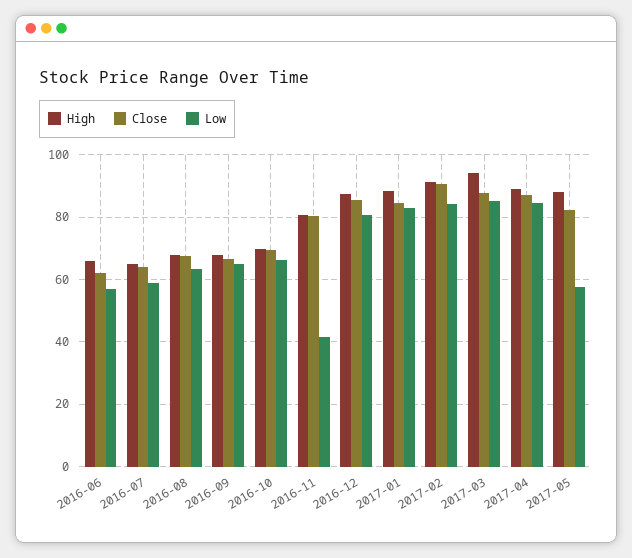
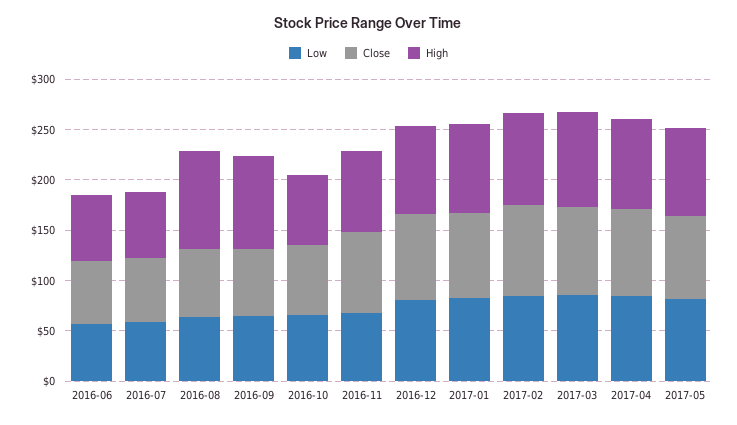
  {
    "High": {
      "2016-06": 66,
      "2016-07": 66,
-     "2016-08": 68,
+     "2016-08": 100,
-     "2016-09": 68,
+     "2016-09": 90,
      "2016-10": 70,
      "2016-11": 80,
      "2016-12": 88,
      "2017-01": 88,
      "2017-02": 92,
      "2017-03": 94,
      "2017-04": 90,
      "2017-05": 88
    },
    "Close": {
      "2016-06": 62,
      "2016-07": 64,
      "2016-08": 68,
      "2016-09": 66,
      "2016-10": 70,
      "2016-11": 80,
      "2016-12": 86,
      "2017-01": 84,
      "2017-02": 90,
      "2017-03": 88,
      "2017-04": 88,
      "2017-05": 82
    },
    "Low": {
      "2016-06": 58,
      "2016-07": 58,
      "2016-08": 64,
      "2016-09": 66,
      "2016-10": 66,
-     "2016-11": 42,
+     "2016-11": 70,
      "2016-12": 80,
      "2017-01": 84,
      "2017-02": 84,
      "2017-03": 86,
      "2017-04": 84,
-     "2017-05": 58
+     "2017-05": 80
    }
  }

